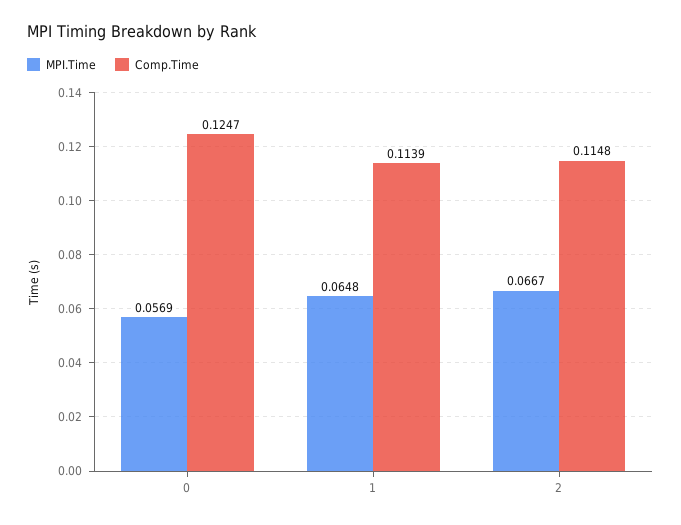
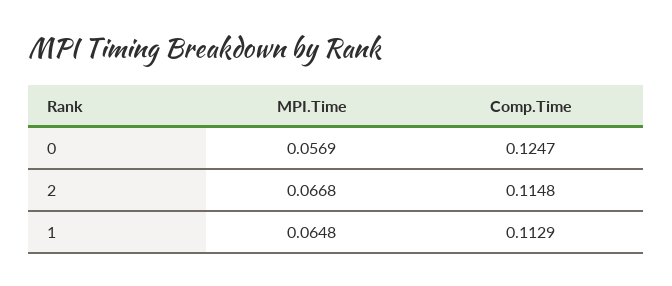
  {
    "MPI.Time": {
      "0": 0.0569,
      "1": 0.0648,
-     "2": 0.0667
+     "2": 0.0668
    },
    "Comp.Time": {
      "0": 0.1247,
-     "1": 0.1139,
+     "1": 0.1129,
      "2": 0.1148
    }
  }

